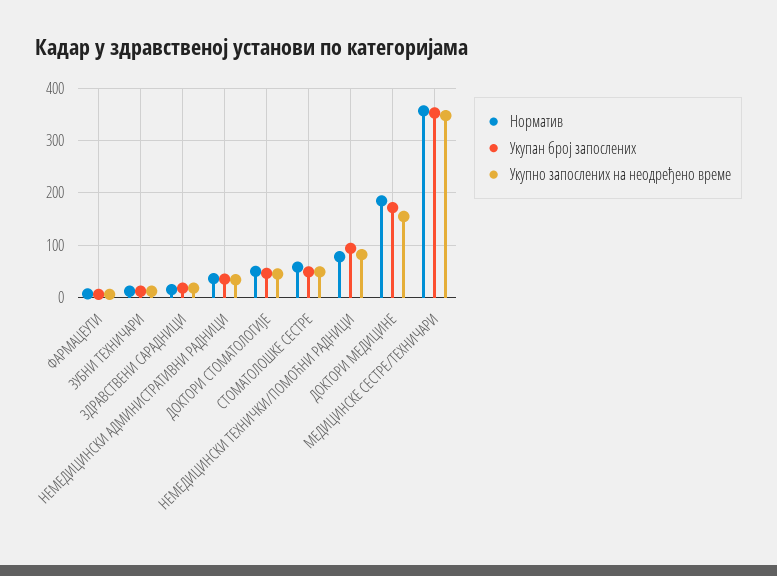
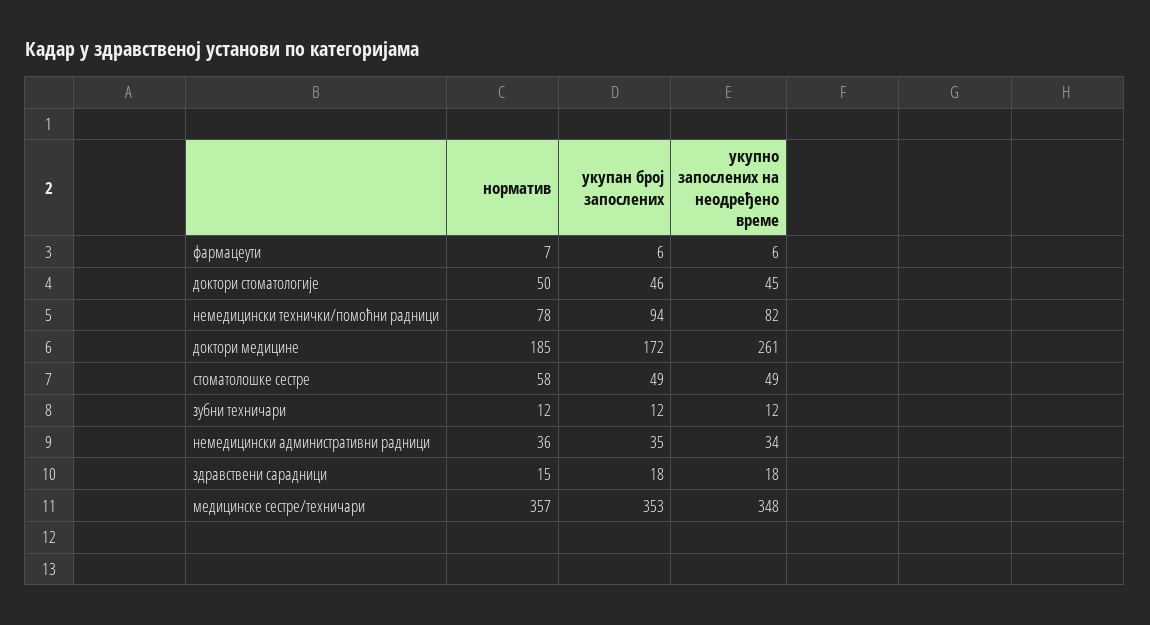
  {
    "Норматив": {
      "ФАРМАЦЕУТИ": 7,
      "ЗУБНИ ТЕХНИЧАРИ": 12,
      "ЗДРАВСТВЕНИ САРАДНИЦИ": 15,
      "НЕМЕДИЦИНСКИ АДМИНИСТРАТИВНИ РАДНИЦИ": 36,
      "ДОКТОРИ СТОМАТОЛОГИЈЕ": 50,
      "СТОМАТОЛОШКЕ СЕСТРЕ": 58,
      "НЕМЕДИЦИНСКИ ТЕХНИЧКИ/ПОМОЋНИ РАДНИЦИ": 78,
      "ДОКТОРИ МЕДИЦИНЕ": 185,
      "МЕДИЦИНСКЕ СЕСТРЕ/ТЕХНИЧАРИ": 357
    },
    "Укупан број запослених": {
      "ФАРМАЦЕУТИ": 6,
      "ЗУБНИ ТЕХНИЧАРИ": 12,
      "ЗДРАВСТВЕНИ САРАДНИЦИ": 18,
      "НЕМЕДИЦИНСКИ АДМИНИСТРАТИВНИ РАДНИЦИ": 35,
      "ДОКТОРИ СТОМАТОЛОГИЈЕ": 46,
      "СТОМАТОЛОШКЕ СЕСТРЕ": 49,
      "НЕМЕДИЦИНСКИ ТЕХНИЧКИ/ПОМОЋНИ РАДНИЦИ": 94,
      "ДОКТОРИ МЕДИЦИНЕ": 172,
      "МЕДИЦИНСКЕ СЕСТРЕ/ТЕХНИЧАРИ": 353
    },
    "Укупно запослених на неодређено време": {
      "ФАРМАЦЕУТИ": 6,
      "ЗУБНИ ТЕХНИЧАРИ": 12,
      "ЗДРАВСТВЕНИ САРАДНИЦИ": 18,
      "НЕМЕДИЦИНСКИ АДМИНИСТРАТИВНИ РАДНИЦИ": 34,
      "ДОКТОРИ СТОМАТОЛОГИЈЕ": 45,
      "СТОМАТОЛОШКЕ СЕСТРЕ": 49,
      "НЕМЕДИЦИНСКИ ТЕХНИЧКИ/ПОМОЋНИ РАДНИЦИ": 82,
-     "ДОКТОРИ МЕДИЦИНЕ": 160,
+     "ДОКТОРИ МЕДИЦИНЕ": 261,
      "МЕДИЦИНСКЕ СЕСТРЕ/ТЕХНИЧАРИ": 348
    }
  }

